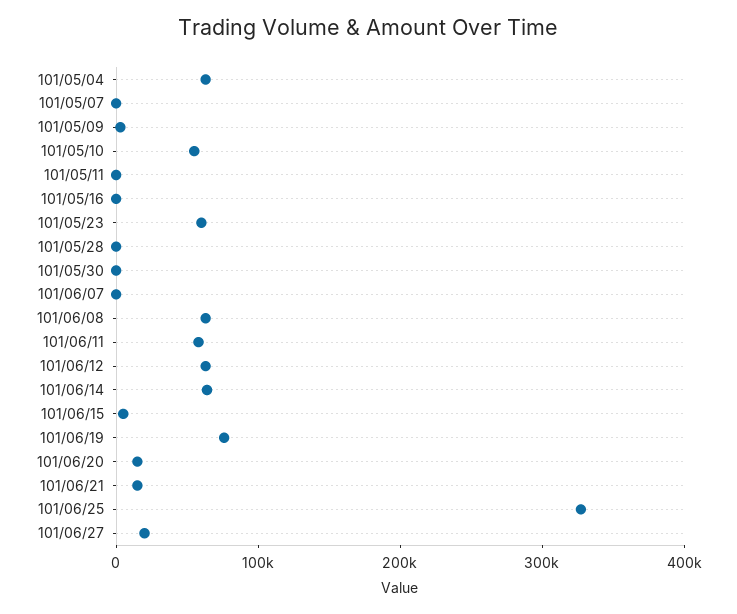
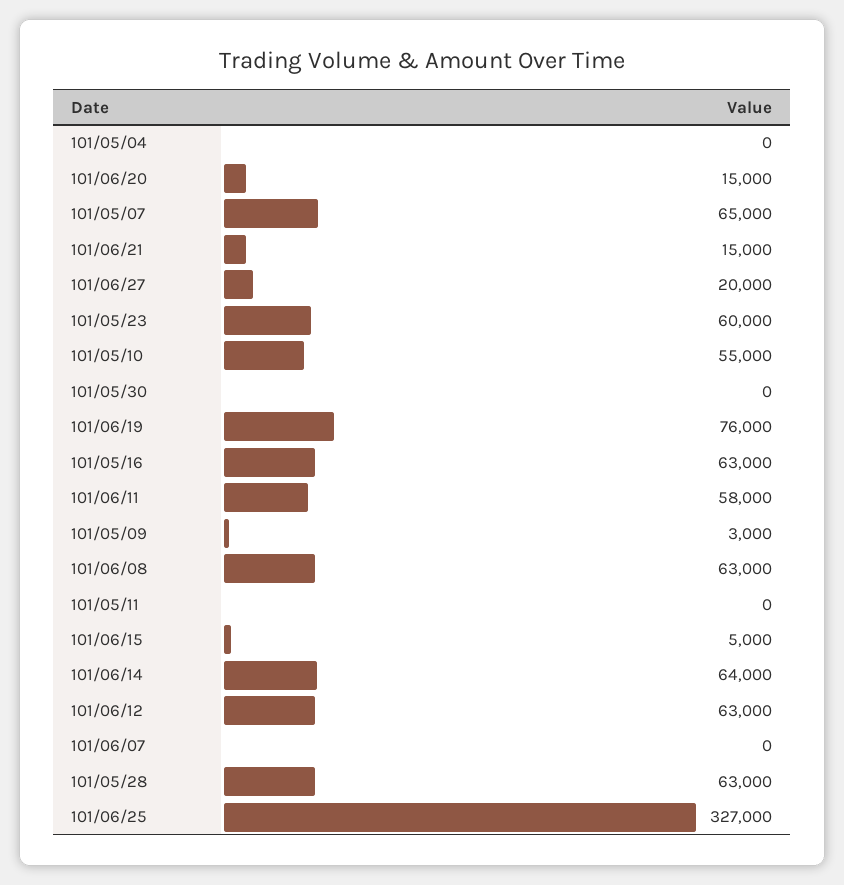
  {
-   "101/05/04": 60000,
+   "101/05/04": 0,
-   "101/05/07": 0,
+   "101/05/07": 65000,
    "101/05/09": 3000,
    "101/05/10": 55000,
    "101/05/11": 0,
-   "101/05/16": 0,
+   "101/05/16": 63000,
    "101/05/23": 60000,
-   "101/05/28": 0,
+   "101/05/28": 63000,
    "101/05/30": 0,
    "101/06/07": 0,
    "101/06/08": 63000,
    "101/06/11": 58000,
    "101/06/12": 63000,
    "101/06/14": 64000,
    "101/06/15": 5000,
    "101/06/19": 76000,
    "101/06/20": 15000,
    "101/06/21": 15000,
    "101/06/25": 327000,
    "101/06/27": 20000
  }

